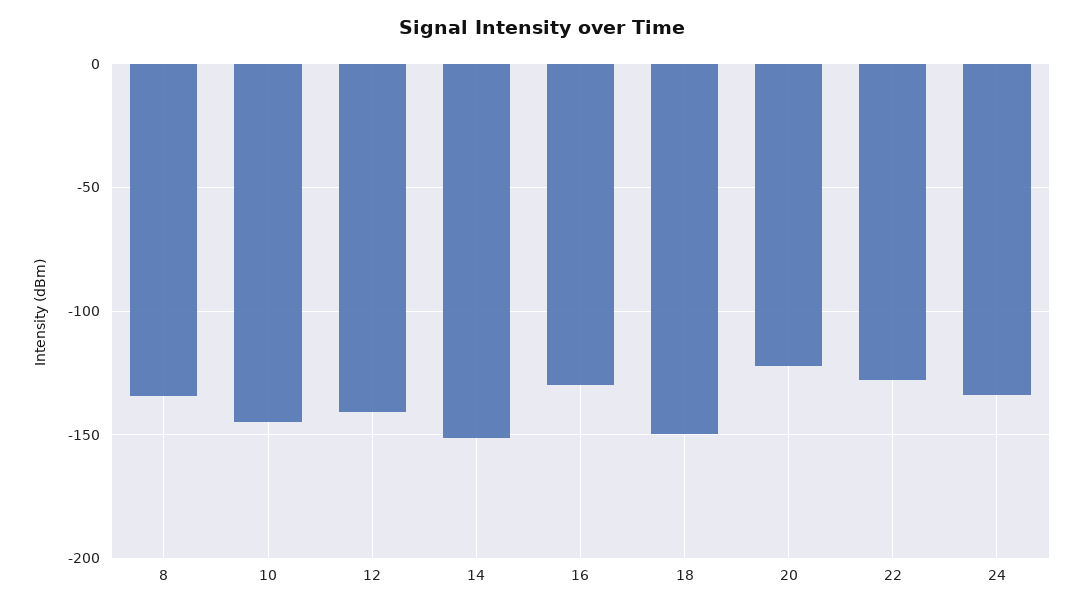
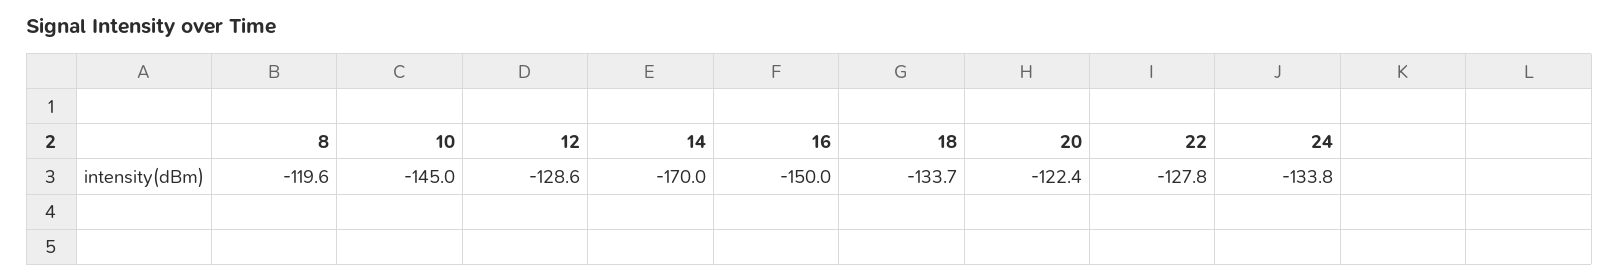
  {
-   "8": -135,
+   "8": -119.6,
    "10": -145,
-   "12": -140,
+   "12": -128.6,
-   "14": -150,
+   "14": -170,
-   "16": -130,
+   "16": -150,
-   "18": -150,
+   "18": -133.7,
    "20": -122.4,
    "22": -127.8,
    "24": -133.8
  }

